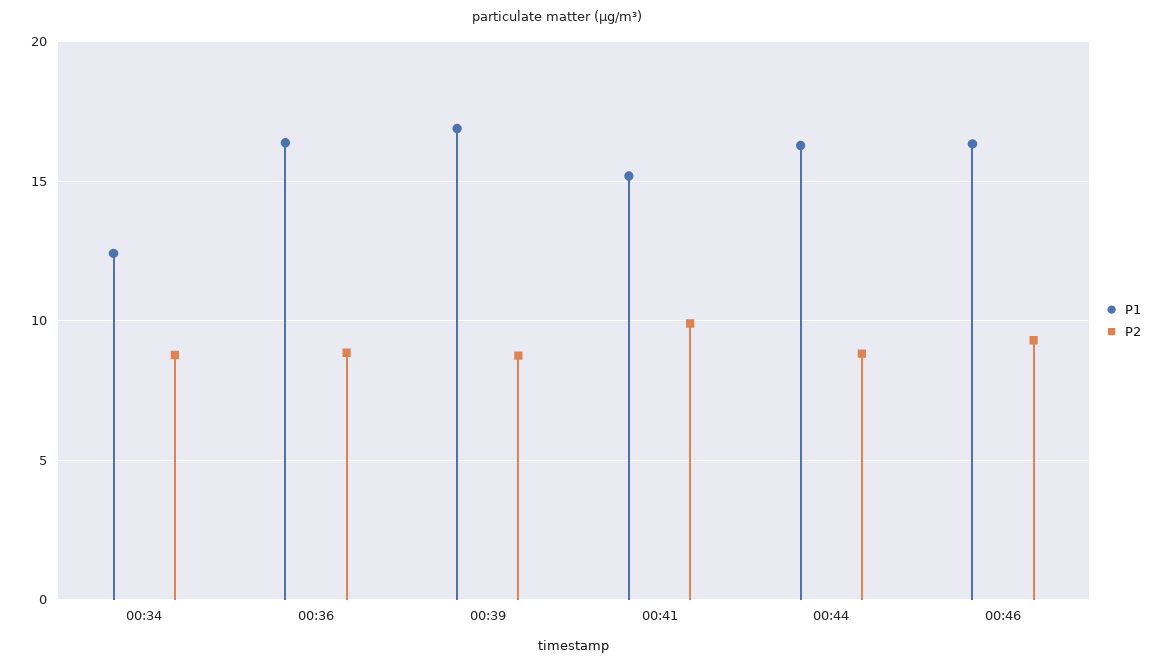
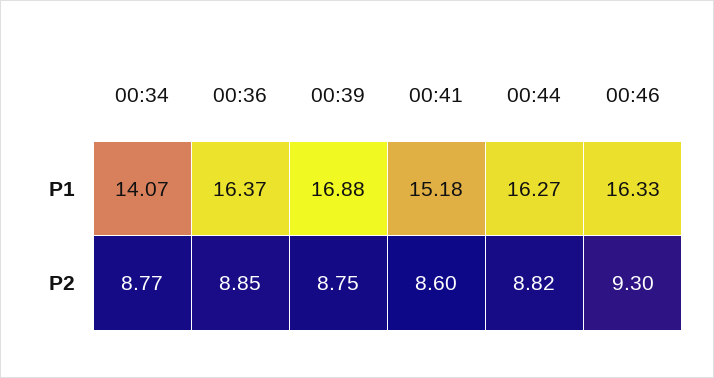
  {
    "P1": {
-     "00:34": 12.5,
+     "00:34": 14.07,
      "00:36": 16.37,
      "00:39": 16.88,
      "00:41": 15.18,
      "00:44": 16.27,
      "00:46": 16.33
    },
    "P2": {
      "00:34": 8.77,
      "00:36": 8.85,
      "00:39": 8.75,
-     "00:41": 10,
+     "00:41": 8.6,
      "00:44": 8.82,
      "00:46": 9.3
    }
  }

